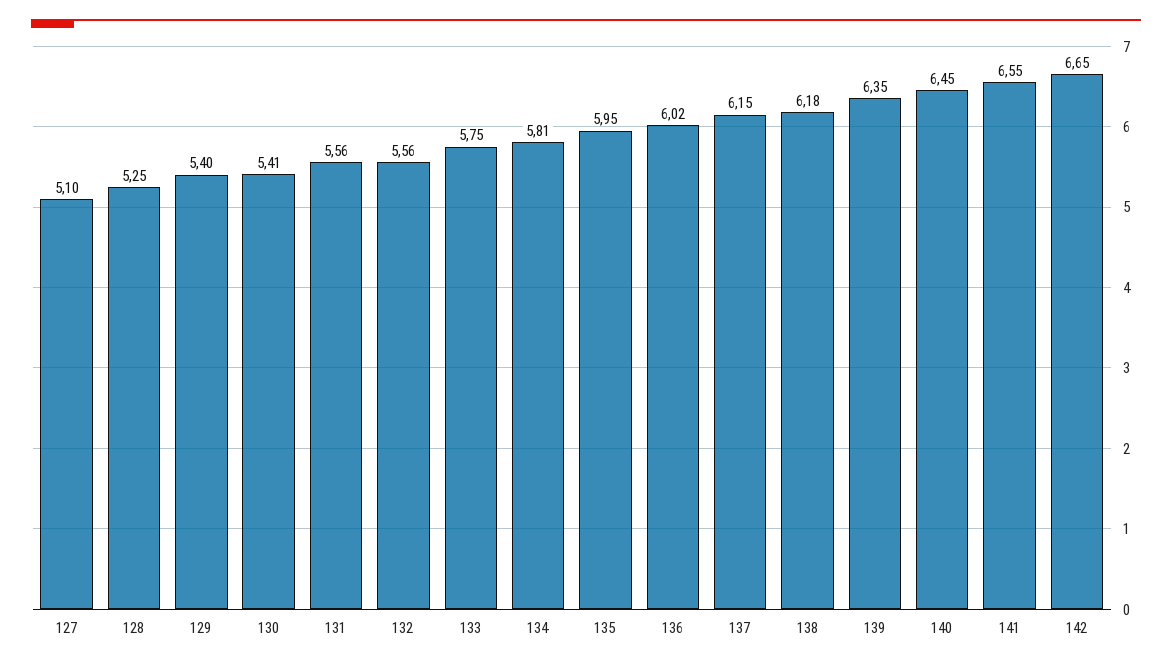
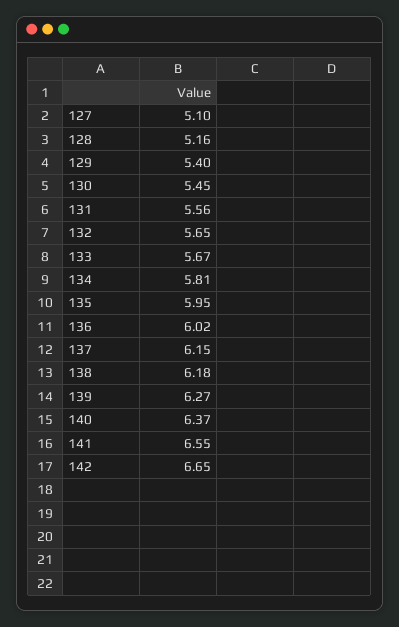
  {
    "127": 5.1,
-   "128": 5.25,
+   "128": 5.16,
    "129": 5.4,
-   "130": 5.41,
+   "130": 5.45,
    "131": 5.56,
-   "132": 5.56,
+   "132": 5.65,
-   "133": 5.75,
+   "133": 5.67,
    "134": 5.81,
    "135": 5.95,
    "136": 6.02,
    "137": 6.15,
    "138": 6.18,
-   "139": 6.35,
+   "139": 6.27,
-   "140": 6.45,
+   "140": 6.37,
    "141": 6.55,
    "142": 6.65
  }

